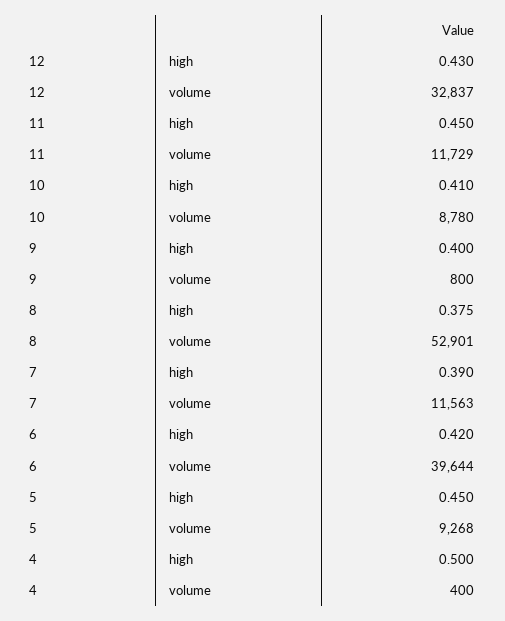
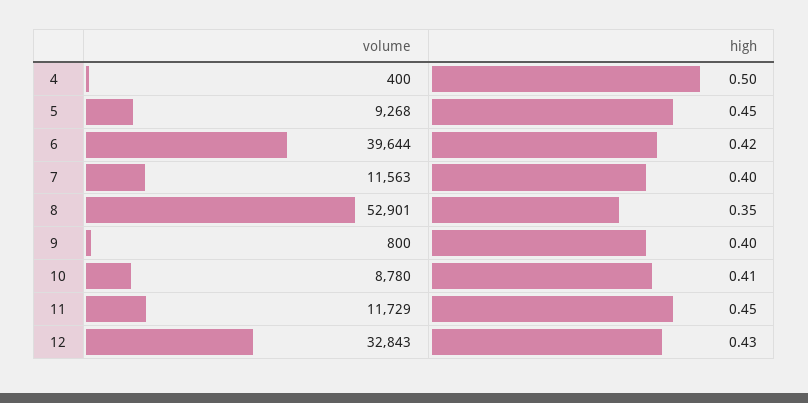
  {
    "12": {
      "high": 0.43,
-     "volume": 32837
+     "volume": 32843
    },
    "11": {
      "high": 0.45,
      "volume": 11729
    },
    "10": {
      "high": 0.41,
      "volume": 8780
    },
    "9": {
      "high": 0.4,
      "volume": 800
    },
    "8": {
-     "high": 0.375,
+     "high": 0.35,
      "volume": 52901
    },
    "7": {
-     "high": 0.39,
+     "high": 0.4,
      "volume": 11563
    },
    "6": {
      "high": 0.42,
      "volume": 39644
    },
    "5": {
      "high": 0.45,
      "volume": 9268
    },
    "4": {
      "high": 0.5,
      "volume": 400
    }
  }

